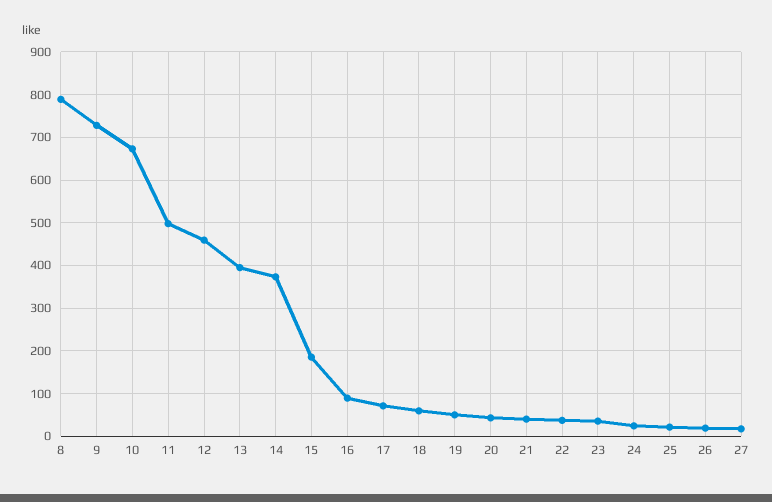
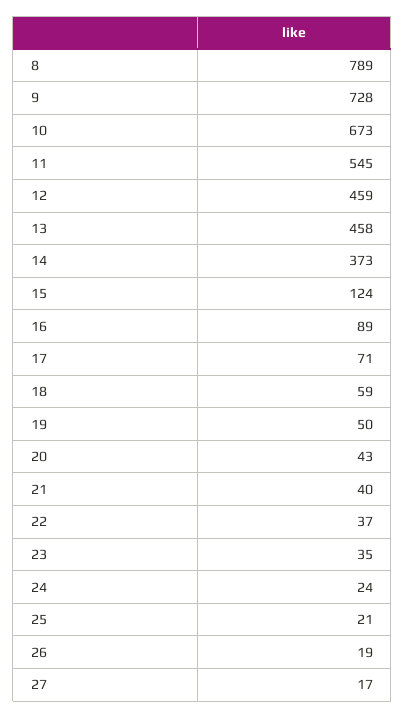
  {
    "8": 789,
    "9": 728,
    "10": 673,
-   "11": 500,
+   "11": 545,
    "12": 459,
-   "13": 400,
+   "13": 458,
    "14": 373,
-   "15": 180,
+   "15": 124,
    "16": 89,
    "17": 71,
    "18": 59,
    "19": 50,
    "20": 43,
    "21": 40,
    "22": 37,
    "23": 35,
    "24": 24,
    "25": 21,
    "26": 19,
    "27": 17
  }

